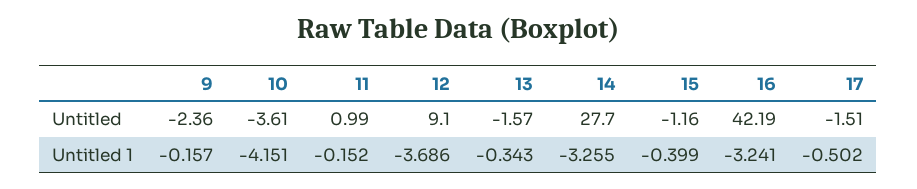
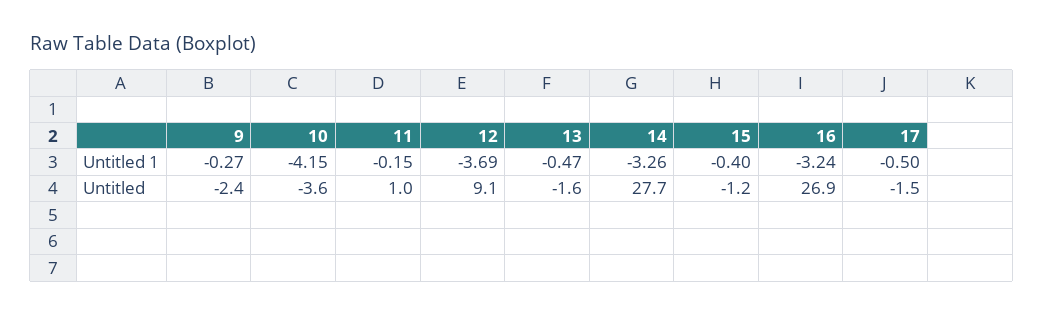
  {
    "9": {
      "Untitled": -2.36,
-     "Untitled 1": -0.157
+     "Untitled 1": -0.27
    },
    "10": {
      "Untitled": -3.61,
      "Untitled 1": -4.151
    },
    "11": {
      "Untitled": 0.99,
      "Untitled 1": -0.152
    },
    "12": {
      "Untitled": 9.1,
      "Untitled 1": -3.686
    },
    "13": {
      "Untitled": -1.57,
-     "Untitled 1": -0.343
+     "Untitled 1": -0.47
    },
    "14": {
      "Untitled": 27.7,
      "Untitled 1": -3.255
    },
    "15": {
      "Untitled": -1.16,
      "Untitled 1": -0.399
    },
    "16": {
-     "Untitled": 42.19,
+     "Untitled": 26.9,
      "Untitled 1": -3.241
    },
    "17": {
      "Untitled": -1.51,
      "Untitled 1": -0.502
    }
  }

